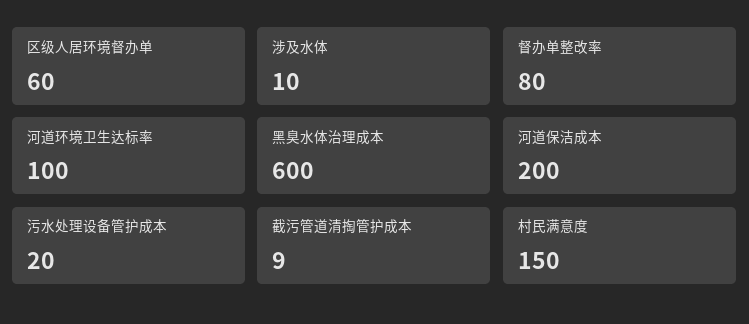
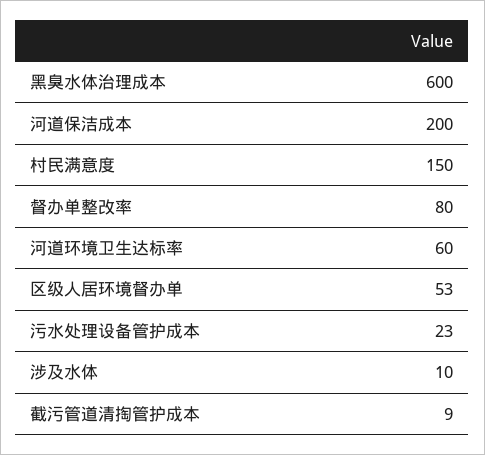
  {
-   "区级人居环境督办单": 60,
+   "区级人居环境督办单": 53,
    "涉及水体": 10,
    "督办单整改率": 80,
-   "河道环境卫生达标率": 100,
+   "河道环境卫生达标率": 60,
    "黑臭水体治理成本": 600,
    "河道保洁成本": 200,
-   "污水处理设备管护成本": 20,
+   "污水处理设备管护成本": 23,
    "截污管道清掏管护成本": 9,
    "村民满意度": 150
  }

